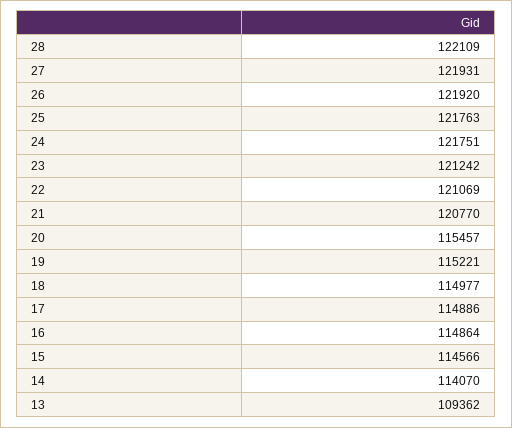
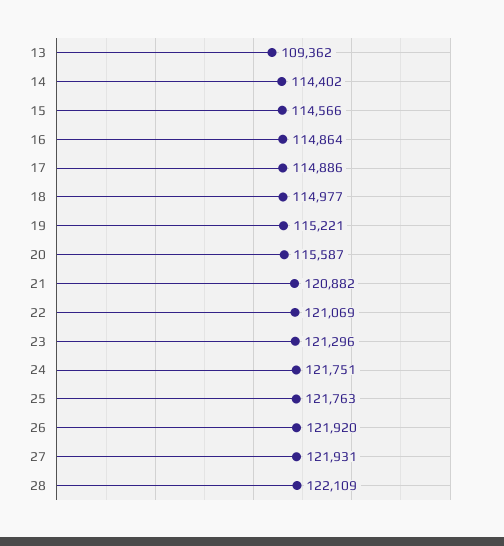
  {
    "28": 122109,
    "27": 121931,
    "26": 121920,
    "25": 121763,
    "24": 121751,
-   "23": 121242,
+   "23": 121296,
    "22": 121069,
-   "21": 120770,
+   "21": 120882,
-   "20": 115457,
+   "20": 115587,
    "19": 115221,
    "18": 114977,
    "17": 114886,
    "16": 114864,
    "15": 114566,
-   "14": 114070,
+   "14": 114402,
    "13": 109362
  }

